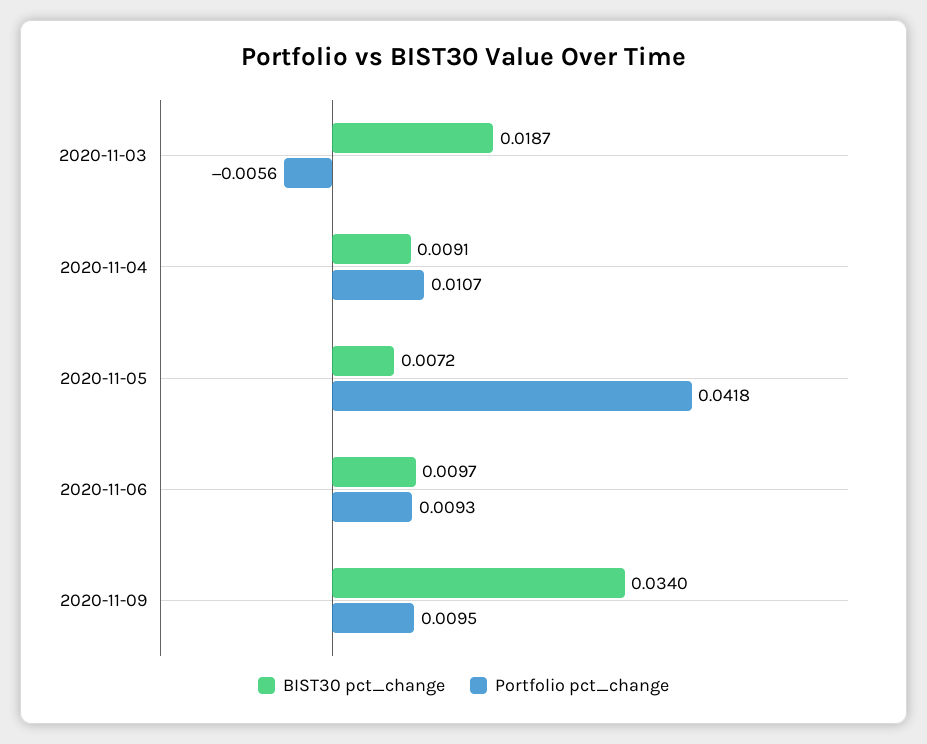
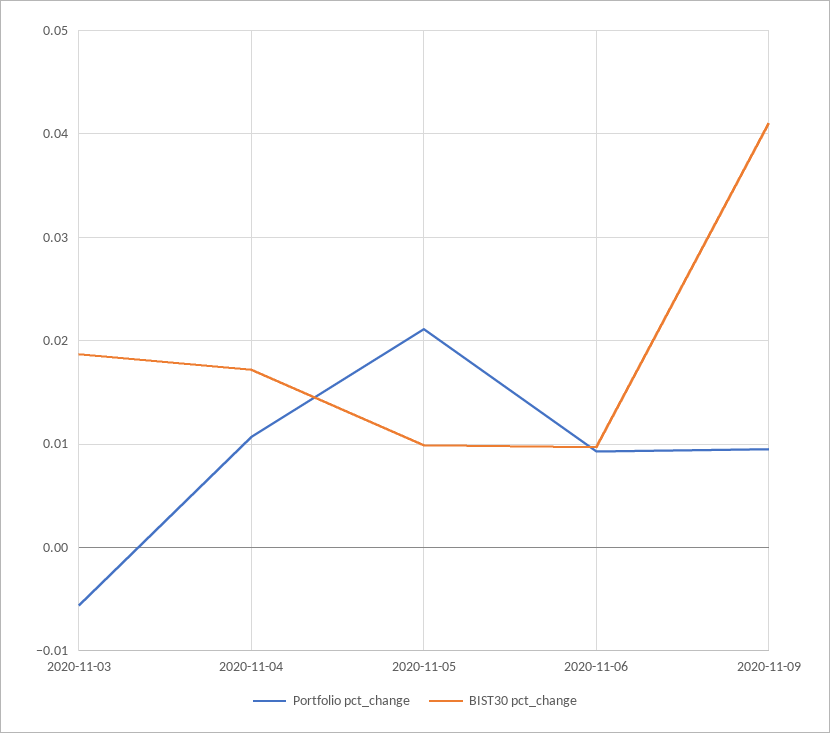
  {
    "BIST30 pct_change": {
      "2020-11-03": 0.0187,
-     "2020-11-04": 0.0091,
+     "2020-11-04": 0.017,
-     "2020-11-05": 0.0072,
+     "2020-11-05": 0.01,
      "2020-11-06": 0.0097,
-     "2020-11-09": 0.034
+     "2020-11-09": 0.041
    },
    "Portfolio pct_change": {
      "2020-11-03": -0.0056,
      "2020-11-04": 0.0107,
-     "2020-11-05": 0.0418,
+     "2020-11-05": 0.021,
      "2020-11-06": 0.0093,
      "2020-11-09": 0.0095
    }
  }

